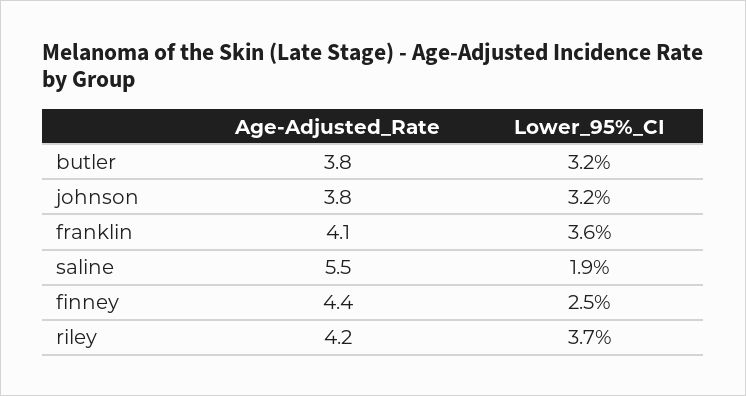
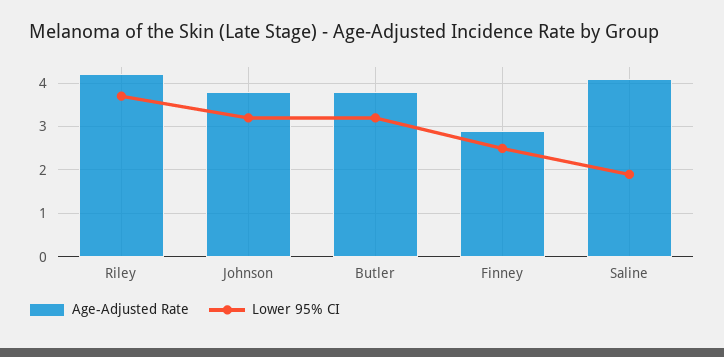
  {
    "Age-Adjusted_Rate": {
      "butler": 3.8,
      "johnson": 3.8,
-     "franklin": 4.1,
-     "saline": 5.5,
+     "saline": 4,
-     "finney": 4.4,
+     "finney": 3,
      "riley": 4.2
    },
    "Lower_95%_CI": {
      "butler": 3.2,
      "johnson": 3.2,
-     "franklin": 3.6,
      "saline": 1.9,
      "finney": 2.5,
      "riley": 3.7
    }
  }

